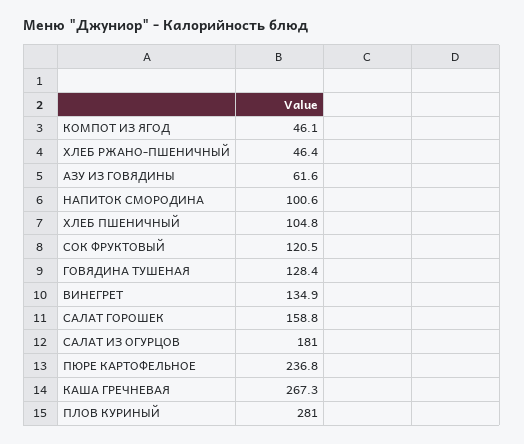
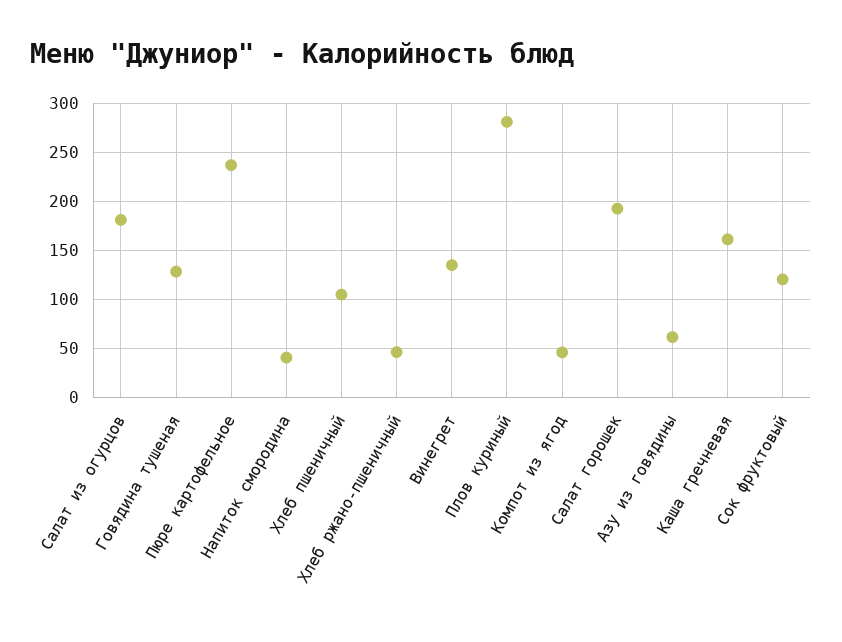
  {
    "КОМПОТ ИЗ ЯГОД": 46.1,
    "ХЛЕБ РЖАНО-ПШЕНИЧНЫЙ": 46.4,
    "АЗУ ИЗ ГОВЯДИНЫ": 61.6,
-   "НАПИТОК СМОРОДИНА": 100.6,
+   "НАПИТОК СМОРОДИНА": 40,
    "ХЛЕБ ПШЕНИЧНЫЙ": 104.8,
    "СОК ФРУКТОВЫЙ": 120.5,
    "ГОВЯДИНА ТУШЕНАЯ": 128.4,
    "ВИНЕГРЕТ": 134.9,
-   "САЛАТ ГОРОШЕК": 158.8,
+   "САЛАТ ГОРОШЕК": 190,
    "САЛАТ ИЗ ОГУРЦОВ": 181,
    "ПЮРЕ КАРТОФЕЛЬНОЕ": 236.8,
-   "КАША ГРЕЧНЕВАЯ": 267.3,
+   "КАША ГРЕЧНЕВАЯ": 160,
    "ПЛОВ КУРИНЫЙ": 281
  }

